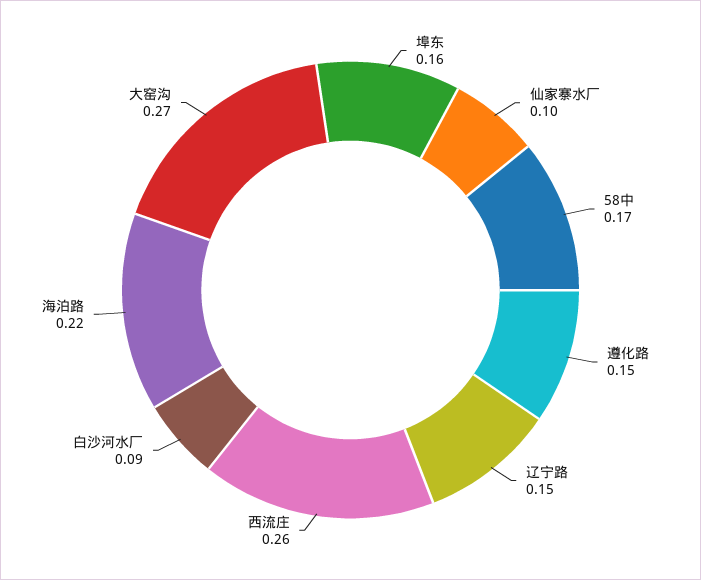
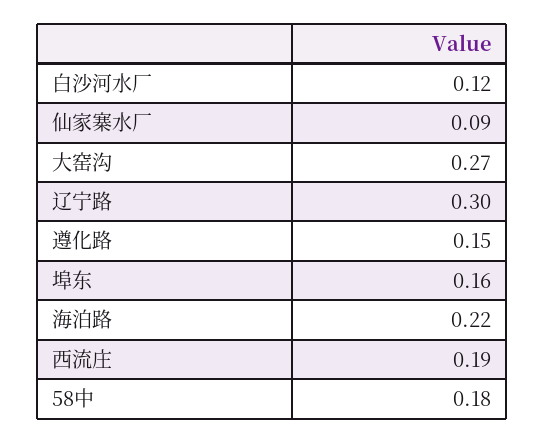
  {
    "埠东": 0.16,
-   "仙家寨水厂": 0.1,
+   "仙家寨水厂": 0.09,
-   "58中": 0.17,
+   "58中": 0.18,
    "遵化路": 0.15,
-   "辽宁路": 0.15,
+   "辽宁路": 0.3,
-   "西流庄": 0.26,
+   "西流庄": 0.19,
-   "白沙河水厂": 0.09,
+   "白沙河水厂": 0.12,
    "海泊路": 0.22,
    "大窑沟": 0.27
  }

